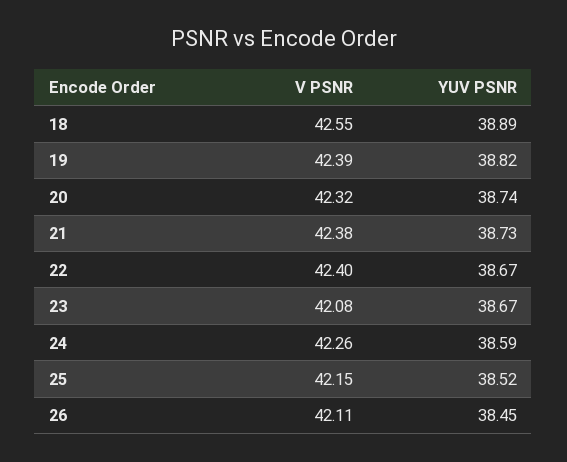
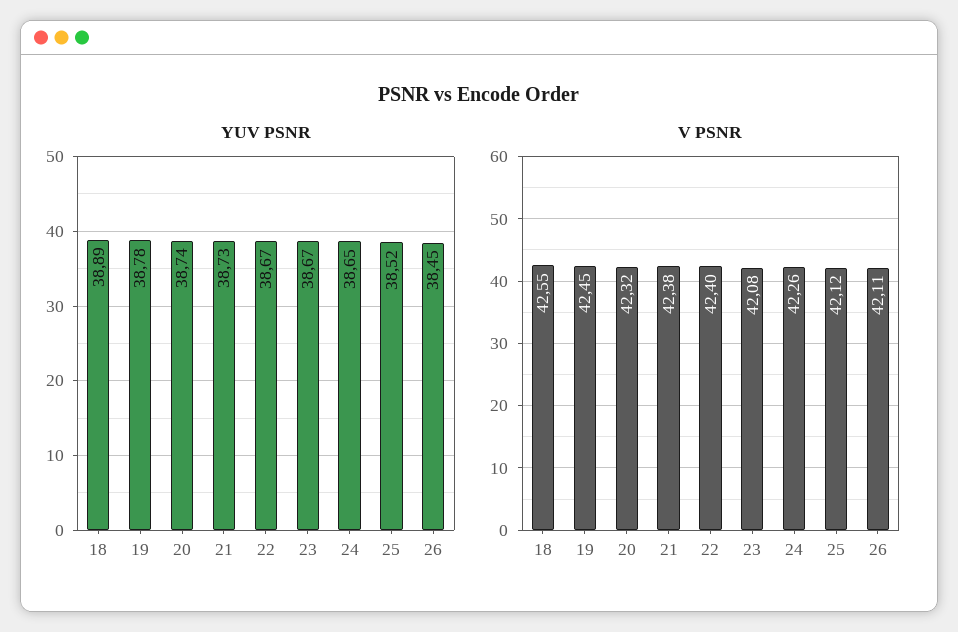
  {
    "V PSNR": {
      "18": 42.55,
-     "19": 42.39,
+     "19": 42.45,
      "20": 42.32,
      "21": 42.38,
      "22": 42.4,
      "23": 42.08,
      "24": 42.26,
-     "25": 42.15,
+     "25": 42.12,
      "26": 42.11
    },
    "YUV PSNR": {
      "18": 38.89,
-     "19": 38.82,
+     "19": 38.78,
      "20": 38.74,
      "21": 38.73,
      "22": 38.67,
      "23": 38.67,
-     "24": 38.59,
+     "24": 38.65,
      "25": 38.52,
      "26": 38.45
    }
  }

